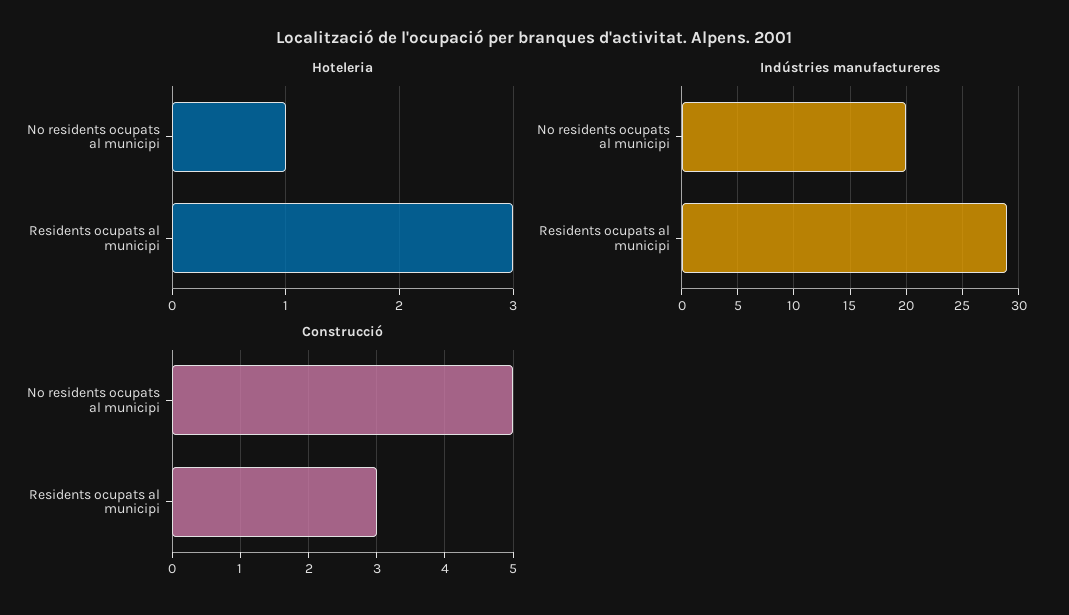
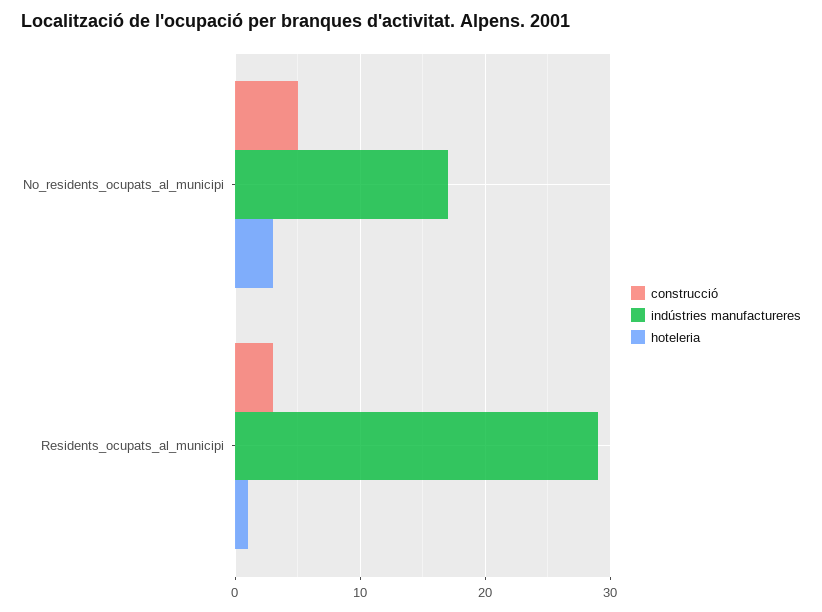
  {
    "Hoteleria": {
-     "No residents ocupats al municipi": 1,
+     "No residents ocupats al municipi": 3,
-     "Residents ocupats al municipi": 3
+     "Residents ocupats al municipi": 1
    },
    "Indústries manufactureres": {
-     "No residents ocupats al municipi": 20,
+     "No residents ocupats al municipi": 17,
      "Residents ocupats al municipi": 29
    },
    "Construcció": {
      "No residents ocupats al municipi": 5,
      "Residents ocupats al municipi": 3
    }
  }

